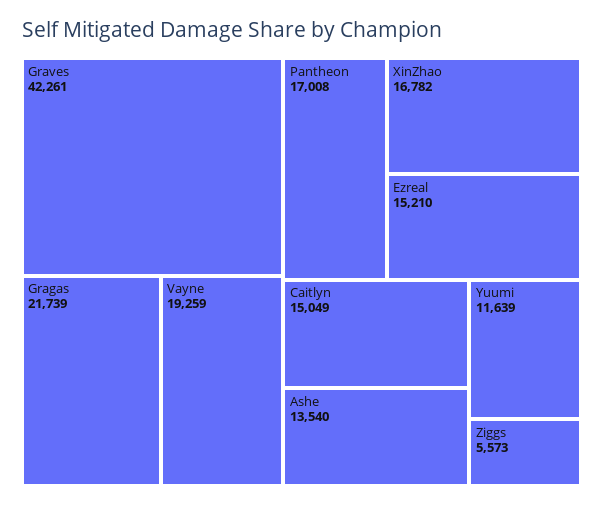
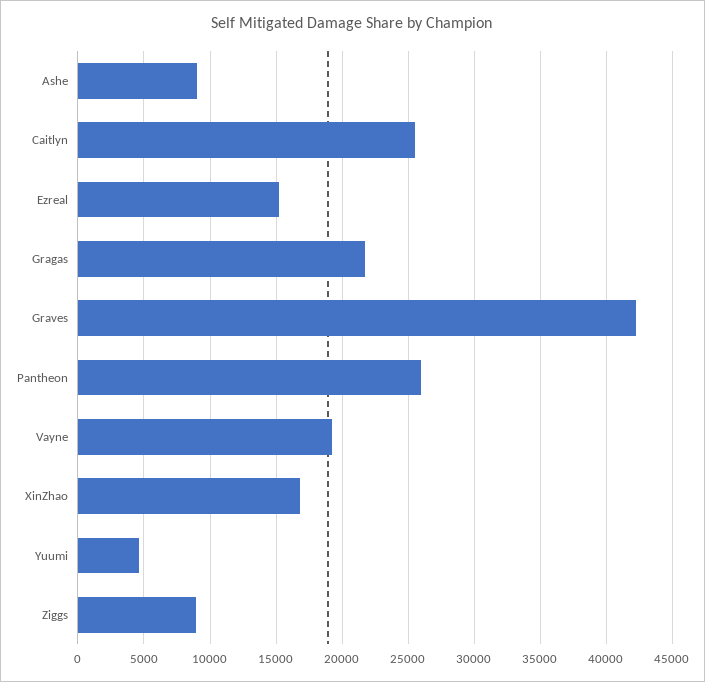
  {
    "Graves": 42261,
    "Gragas": 21739,
    "Vayne": 19259,
-   "Pantheon": 17008,
+   "Pantheon": 26000,
    "XinZhao": 16782,
    "Ezreal": 15210,
-   "Caitlyn": 15049,
+   "Caitlyn": 25500,
-   "Ashe": 13540,
+   "Ashe": 9000,
-   "Yuumi": 11639,
+   "Yuumi": 4500,
-   "Ziggs": 5573
+   "Ziggs": 9000
  }

